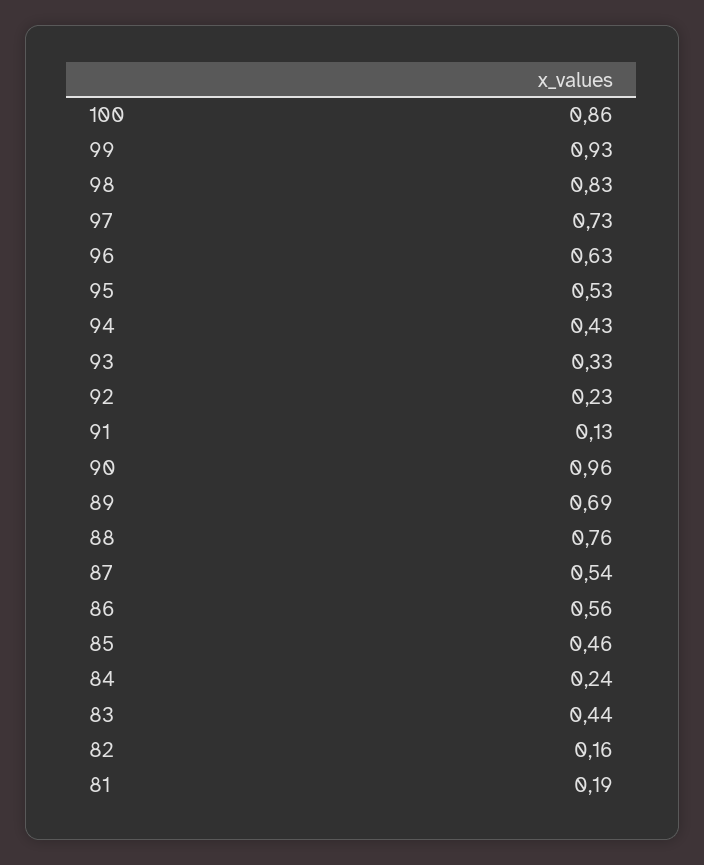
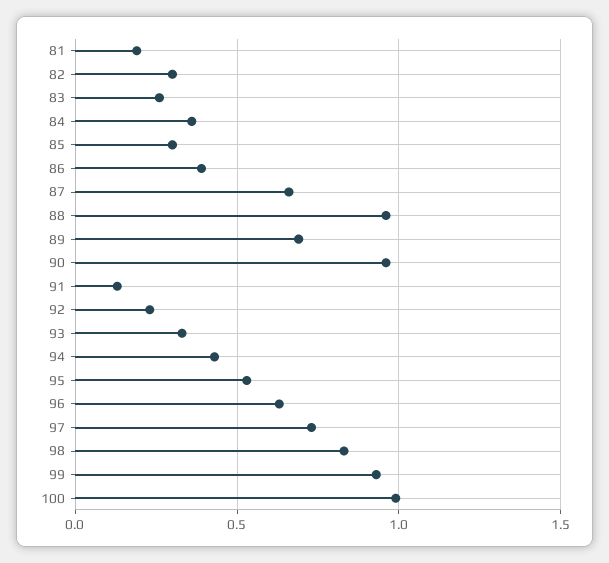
  {
-   "100": 0.86,
+   "100": 1,
    "99": 0.93,
    "98": 0.83,
    "97": 0.73,
    "96": 0.63,
    "95": 0.53,
    "94": 0.43,
    "93": 0.33,
    "92": 0.23,
    "91": 0.13,
    "90": 0.96,
    "89": 0.69,
-   "88": 0.76,
+   "88": 0.95,
-   "87": 0.54,
+   "87": 0.65,
-   "86": 0.56,
+   "86": 0.4,
-   "85": 0.46,
+   "85": 0.3,
-   "84": 0.24,
+   "84": 0.35,
-   "83": 0.44,
+   "83": 0.25,
-   "82": 0.16,
+   "82": 0.3,
    "81": 0.19
  }

